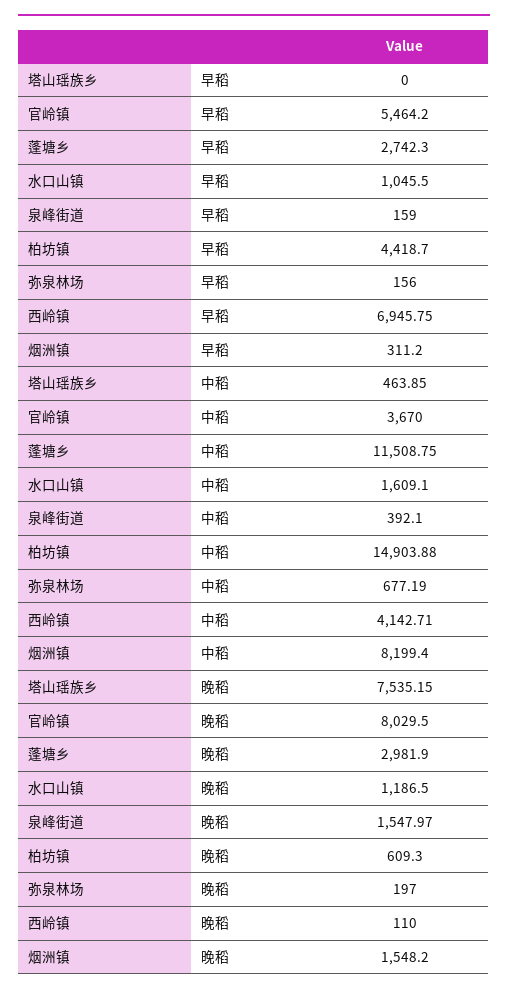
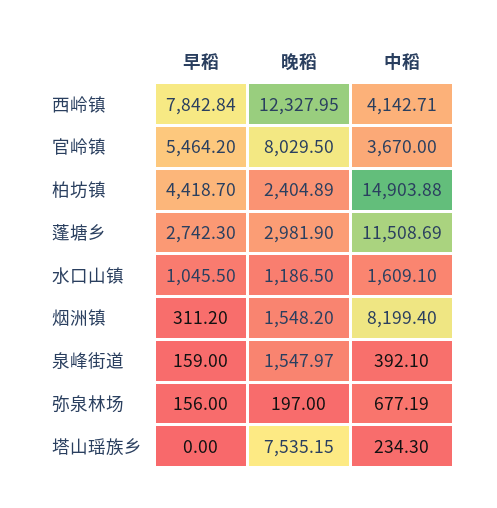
  {
    "塔山瑶族乡": {
      "早稻": 0,
-     "中稻": 463.85,
+     "中稻": 234.3,
      "晚稻": 7535.15
    },
    "官岭镇": {
      "早稻": 5464.2,
      "中稻": 3670,
      "晚稻": 8029.5
    },
    "蓬塘乡": {
      "早稻": 2742.3,
-     "中稻": 11508.75,
+     "中稻": 11508.69,
      "晚稻": 2981.9
    },
    "水口山镇": {
      "早稻": 1045.5,
      "中稻": 1609.1,
      "晚稻": 1186.5
    },
    "泉峰街道": {
      "早稻": 159,
      "中稻": 392.1,
      "晚稻": 1547.97
    },
    "柏坊镇": {
      "早稻": 4418.7,
      "中稻": 14903.88,
-     "晚稻": 609.3
+     "晚稻": 2404.89
    },
    "弥泉林场": {
      "早稻": 156,
      "中稻": 677.19,
      "晚稻": 197
    },
    "西岭镇": {
-     "早稻": 6945.75,
+     "早稻": 7842.84,
      "中稻": 4142.71,
-     "晚稻": 110
+     "晚稻": 12327.95
    },
    "烟洲镇": {
      "早稻": 311.2,
      "中稻": 8199.4,
      "晚稻": 1548.2
    }
  }

